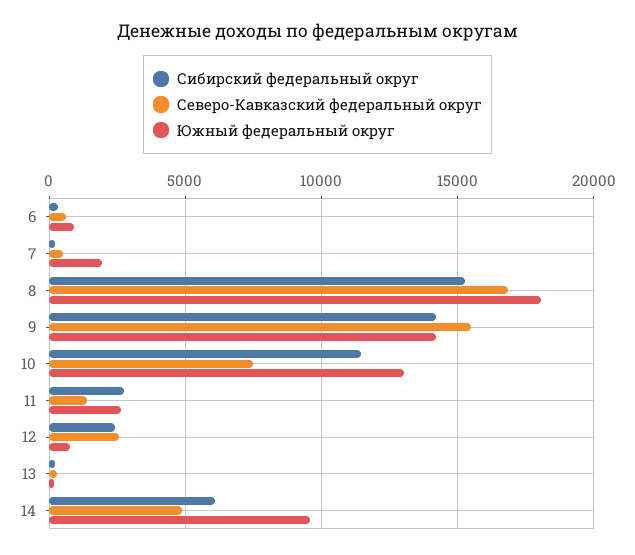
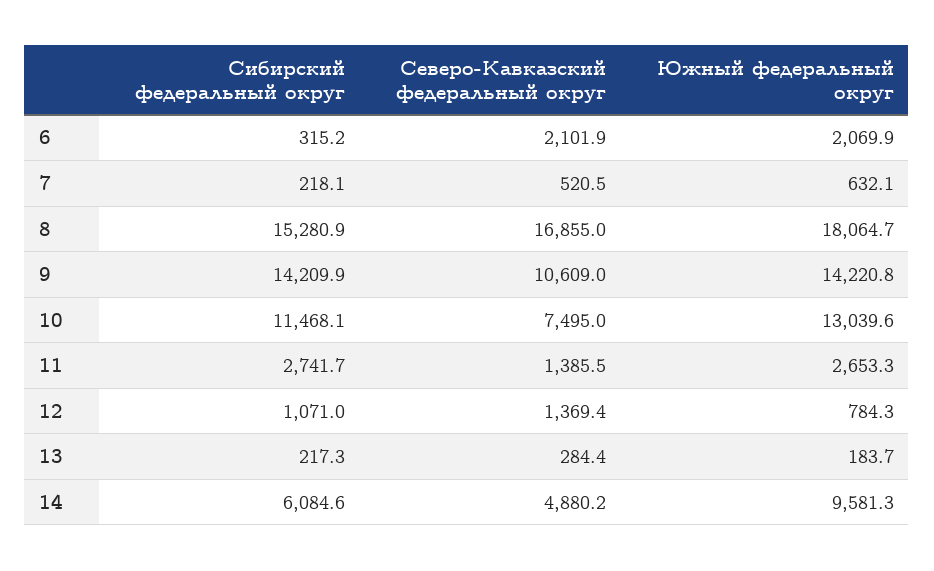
  {
    "Сибирский федеральный округ": {
      "6": 315.2,
      "7": 218.1,
      "8": 15280.9,
      "9": 14209.9,
      "10": 11468.1,
      "11": 2741.7,
-     "12": 2500,
+     "12": 1071,
      "13": 217.3,
      "14": 6084.6
    },
    "Северо-Кавказский федеральный округ": {
-     "6": 500,
+     "6": 2101.9,
      "7": 520.5,
      "8": 16855,
-     "9": 15500,
+     "9": 10609,
      "10": 7495,
      "11": 1385.5,
-     "12": 2500,
+     "12": 1369.4,
      "13": 284.4,
      "14": 4880.2
    },
    "Южный федеральный округ": {
-     "6": 1000,
+     "6": 2069.9,
-     "7": 2000,
+     "7": 632.1,
      "8": 18064.7,
      "9": 14220.8,
      "10": 13039.6,
      "11": 2653.3,
      "12": 784.3,
      "13": 183.7,
      "14": 9581.3
    }
  }

